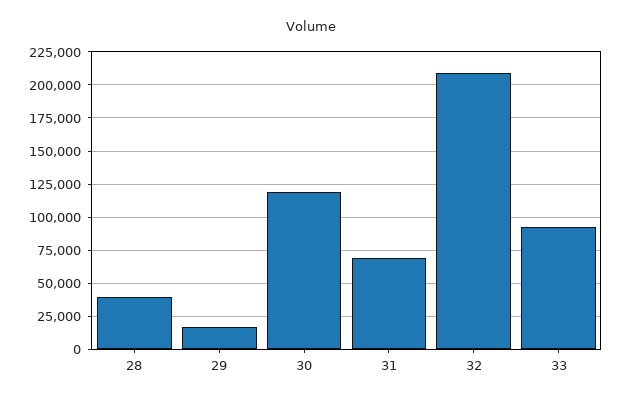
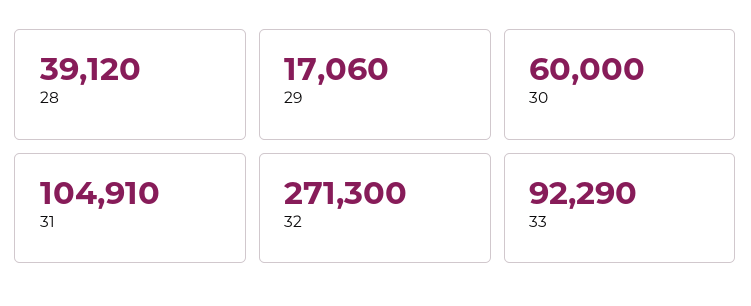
  {
    "28": 39120,
    "29": 17060,
-   "30": 120000,
+   "30": 60000,
-   "31": 70000,
+   "31": 104910,
-   "32": 210000,
+   "32": 271300,
    "33": 92290
  }

